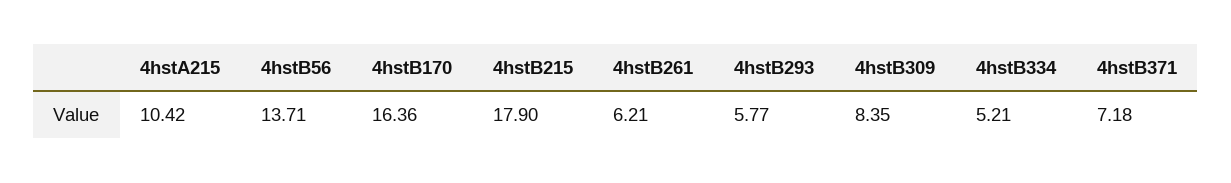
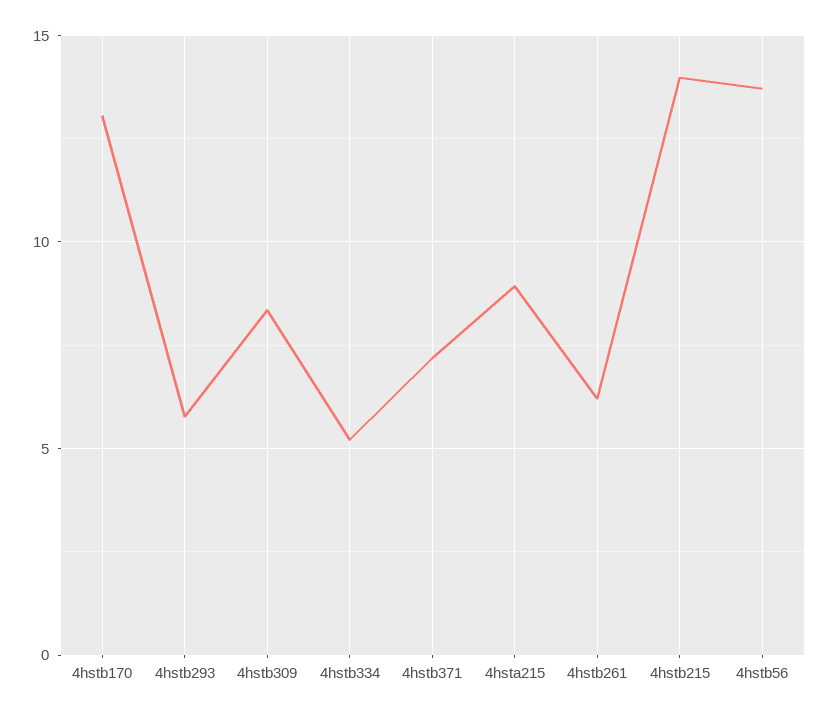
  {
-   "4hstA215": 10.42,
+   "4hstA215": 9,
    "4hstB56": 13.71,
-   "4hstB170": 16.36,
+   "4hstB170": 13,
-   "4hstB215": 17.9,
+   "4hstB215": 14,
    "4hstB261": 6.21,
    "4hstB293": 5.77,
    "4hstB309": 8.35,
    "4hstB334": 5.21,
    "4hstB371": 7.18
  }

